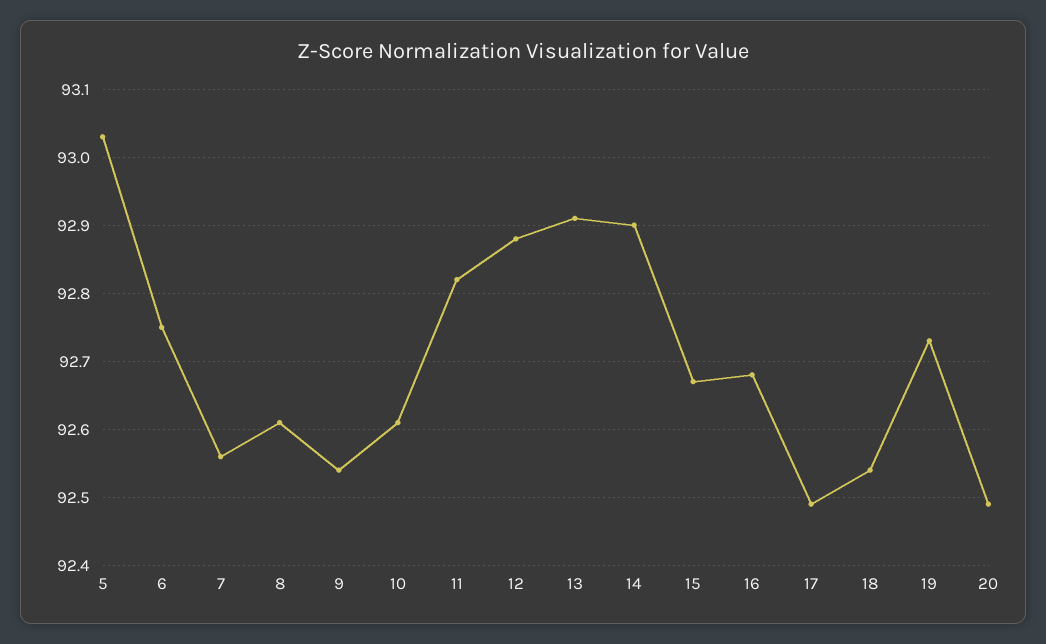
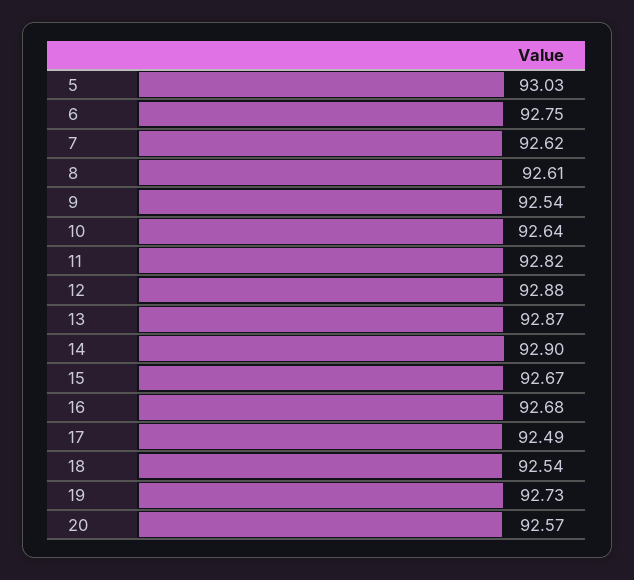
  {
    "5": 93.03,
    "6": 92.75,
-   "7": 92.56,
+   "7": 92.62,
    "8": 92.61,
    "9": 92.54,
-   "10": 92.61,
+   "10": 92.64,
    "11": 92.82,
    "12": 92.88,
-   "13": 92.91,
+   "13": 92.87,
    "14": 92.9,
    "15": 92.67,
    "16": 92.68,
    "17": 92.49,
    "18": 92.54,
    "19": 92.73,
-   "20": 92.49
+   "20": 92.57
  }

